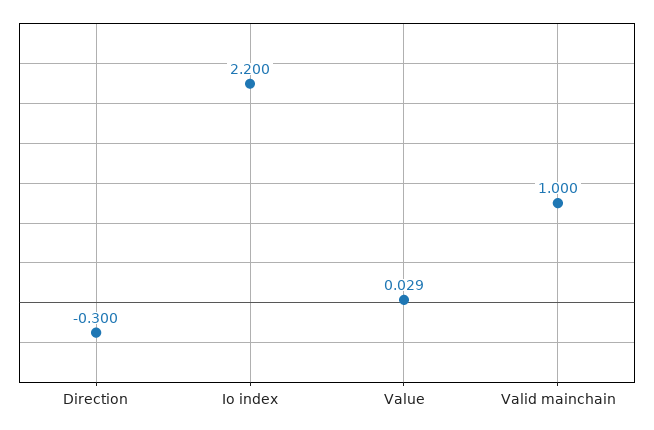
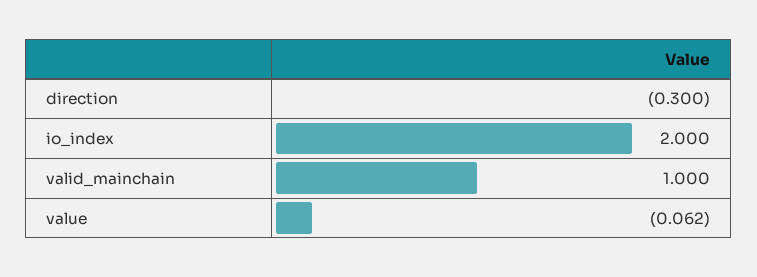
  {
    "Direction": -0.3,
-   "Io index": 2.2,
+   "Io index": 2,
-   "Value": 0.029,
+   "Value": -0.062,
    "Valid mainchain": 1
  }

